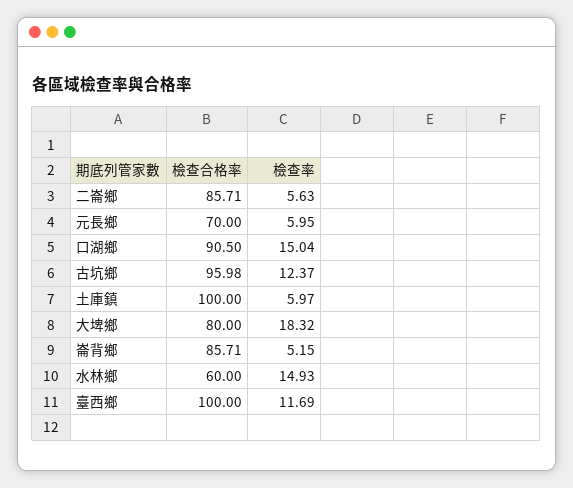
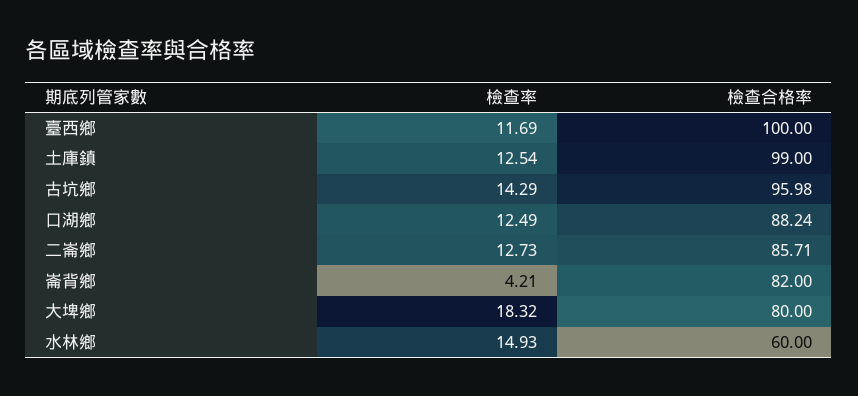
  {
    "檢查合格率": {
      "二崙鄉": 85.71,
-     "元長鄉": 70,
-     "口湖鄉": 90.5,
+     "口湖鄉": 88.24,
      "古坑鄉": 95.98,
-     "土庫鎮": 100,
+     "土庫鎮": 99,
      "大埤鄉": 80,
-     "崙背鄉": 85.71,
+     "崙背鄉": 82,
      "水林鄉": 60,
      "臺西鄉": 100
    },
    "檢查率": {
-     "二崙鄉": 5.63,
+     "二崙鄉": 12.73,
-     "元長鄉": 5.95,
-     "口湖鄉": 15.04,
+     "口湖鄉": 12.49,
-     "古坑鄉": 12.37,
+     "古坑鄉": 14.29,
-     "土庫鎮": 5.97,
+     "土庫鎮": 12.54,
      "大埤鄉": 18.32,
-     "崙背鄉": 5.15,
+     "崙背鄉": 4.21,
      "水林鄉": 14.93,
      "臺西鄉": 11.69
    }
  }

